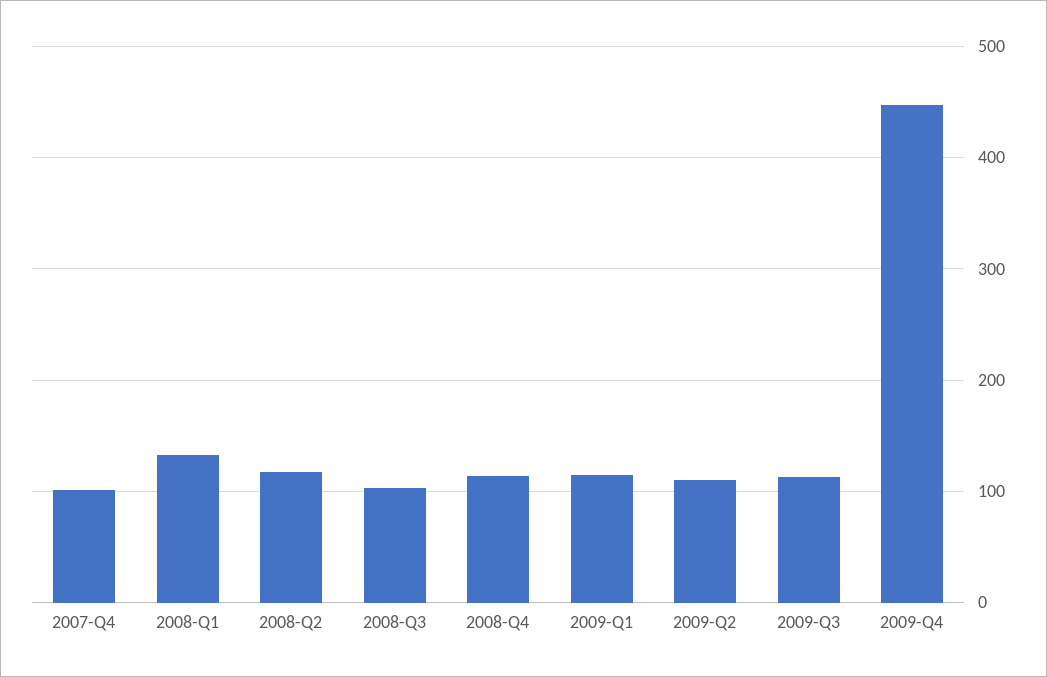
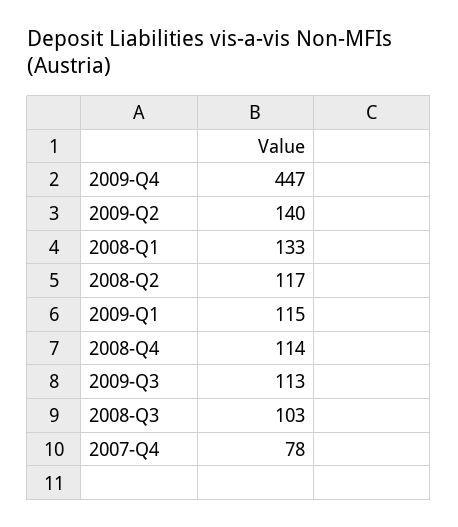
  {
-   "2007-Q4": 100,
+   "2007-Q4": 78,
    "2008-Q1": 133,
    "2008-Q2": 117,
    "2008-Q3": 103,
    "2008-Q4": 114,
    "2009-Q1": 115,
-   "2009-Q2": 110,
+   "2009-Q2": 140,
    "2009-Q3": 113,
    "2009-Q4": 447
  }

